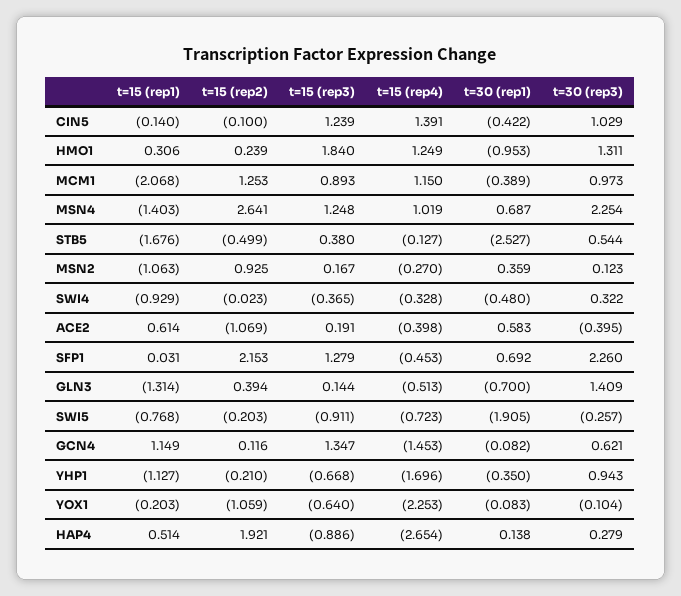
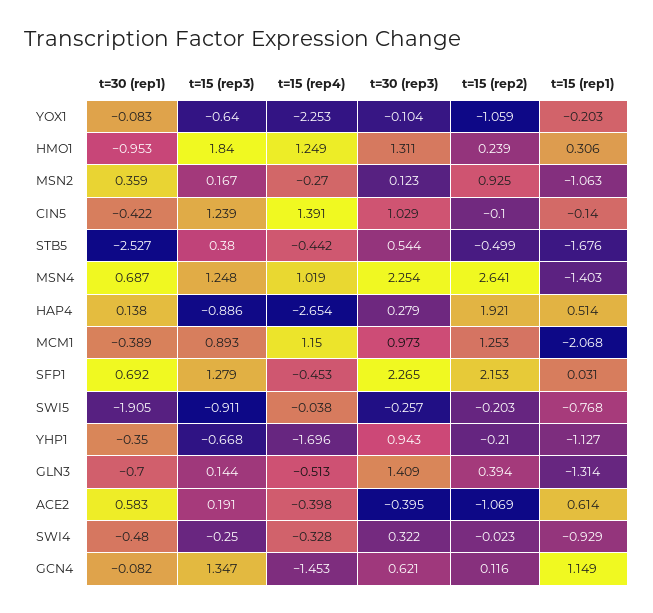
  {
    "t=15 (rep1)": {
      "CIN5": -0.14,
      "HMO1": 0.306,
      "MCM1": -2.068,
      "MSN4": -1.403,
      "STB5": -1.676,
      "MSN2": -1.063,
      "SWI4": -0.929,
      "ACE2": 0.614,
      "SFP1": 0.031,
      "GLN3": -1.314,
      "SWI5": -0.768,
      "GCN4": 1.149,
      "YHP1": -1.127,
      "YOX1": -0.203,
      "HAP4": 0.514
    },
    "t=15 (rep2)": {
      "CIN5": -0.1,
      "HMO1": 0.239,
      "MCM1": 1.253,
      "MSN4": 2.641,
      "STB5": -0.499,
      "MSN2": 0.925,
      "SWI4": -0.023,
      "ACE2": -1.069,
      "SFP1": 2.153,
      "GLN3": 0.394,
      "SWI5": -0.203,
      "GCN4": 0.116,
      "YHP1": -0.21,
      "YOX1": -1.059,
      "HAP4": 1.921
    },
    "t=15 (rep3)": {
      "CIN5": 1.239,
      "HMO1": 1.84,
      "MCM1": 0.893,
      "MSN4": 1.248,
      "STB5": 0.38,
      "MSN2": 0.167,
-     "SWI4": -0.365,
+     "SWI4": -0.25,
      "ACE2": 0.191,
      "SFP1": 1.279,
      "GLN3": 0.144,
      "SWI5": -0.911,
      "GCN4": 1.347,
      "YHP1": -0.668,
      "YOX1": -0.64,
      "HAP4": -0.886
    },
    "t=15 (rep4)": {
      "CIN5": 1.391,
      "HMO1": 1.249,
      "MCM1": 1.15,
      "MSN4": 1.019,
-     "STB5": -0.127,
+     "STB5": -0.442,
      "MSN2": -0.27,
      "SWI4": -0.328,
      "ACE2": -0.398,
      "SFP1": -0.453,
      "GLN3": -0.513,
-     "SWI5": -0.723,
+     "SWI5": -0.038,
      "GCN4": -1.453,
      "YHP1": -1.696,
      "YOX1": -2.253,
      "HAP4": -2.654
    },
    "t=30 (rep1)": {
      "CIN5": -0.422,
      "HMO1": -0.953,
      "MCM1": -0.389,
      "MSN4": 0.687,
      "STB5": -2.527,
      "MSN2": 0.359,
      "SWI4": -0.48,
      "ACE2": 0.583,
      "SFP1": 0.692,
      "GLN3": -0.7,
      "SWI5": -1.905,
      "GCN4": -0.082,
      "YHP1": -0.35,
      "YOX1": -0.083,
      "HAP4": 0.138
    },
    "t=30 (rep3)": {
      "CIN5": 1.029,
      "HMO1": 1.311,
      "MCM1": 0.973,
      "MSN4": 2.254,
      "STB5": 0.544,
      "MSN2": 0.123,
      "SWI4": 0.322,
      "ACE2": -0.395,
-     "SFP1": 2.26,
+     "SFP1": 2.265,
      "GLN3": 1.409,
      "SWI5": -0.257,
      "GCN4": 0.621,
      "YHP1": 0.943,
      "YOX1": -0.104,
      "HAP4": 0.279
    }
  }

